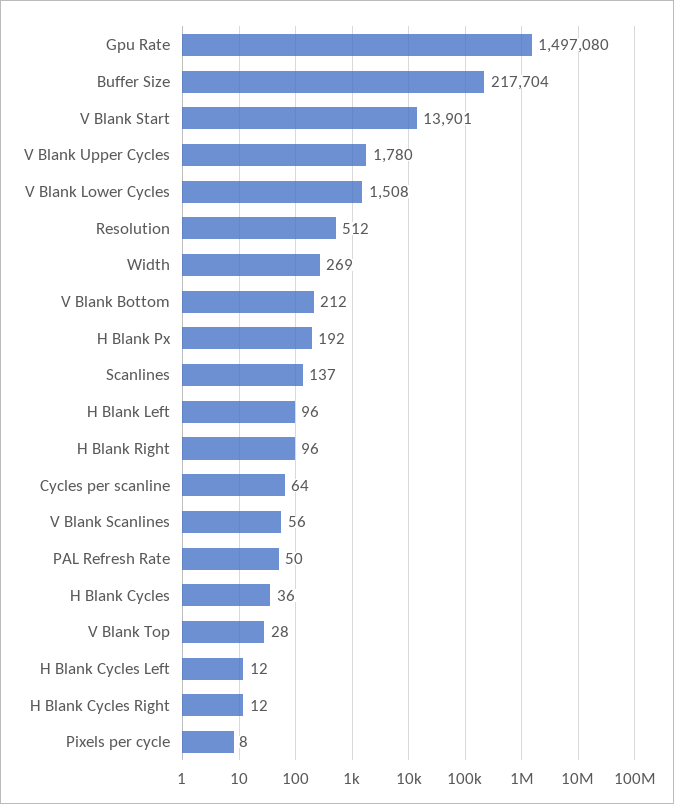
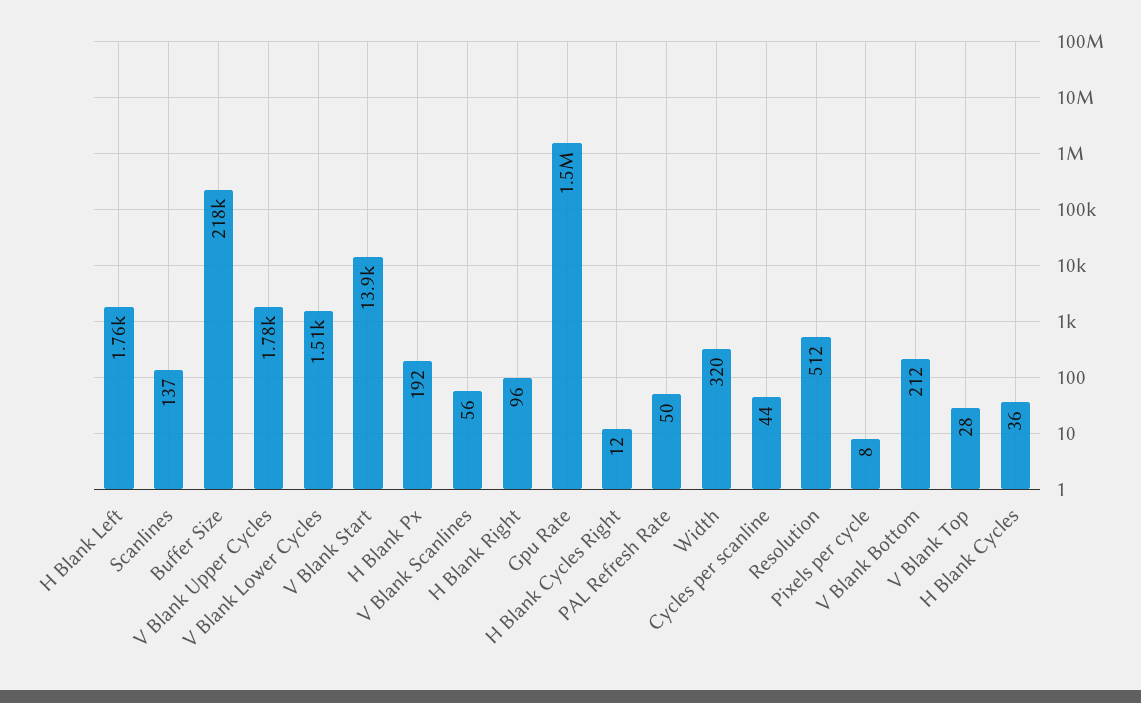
  {
    "Gpu Rate": 1497080,
    "Buffer Size": 217704,
    "V Blank Start": 13901,
    "V Blank Upper Cycles": 1780,
    "V Blank Lower Cycles": 1508,
    "Resolution": 512,
-   "Width": 269,
+   "Width": 320,
    "V Blank Bottom": 212,
    "H Blank Px": 192,
    "Scanlines": 137,
-   "H Blank Left": 96,
+   "H Blank Left": 1760,
    "H Blank Right": 96,
-   "Cycles per scanline": 64,
+   "Cycles per scanline": 44,
    "V Blank Scanlines": 56,
    "PAL Refresh Rate": 50,
    "H Blank Cycles": 36,
    "V Blank Top": 28,
-   "H Blank Cycles Left": 12,
    "H Blank Cycles Right": 12,
    "Pixels per cycle": 8
  }

